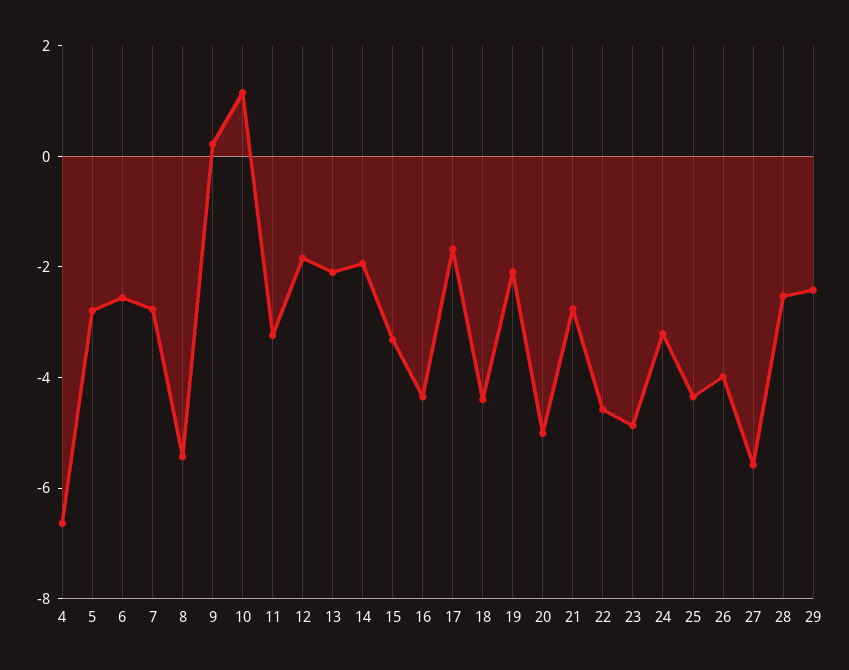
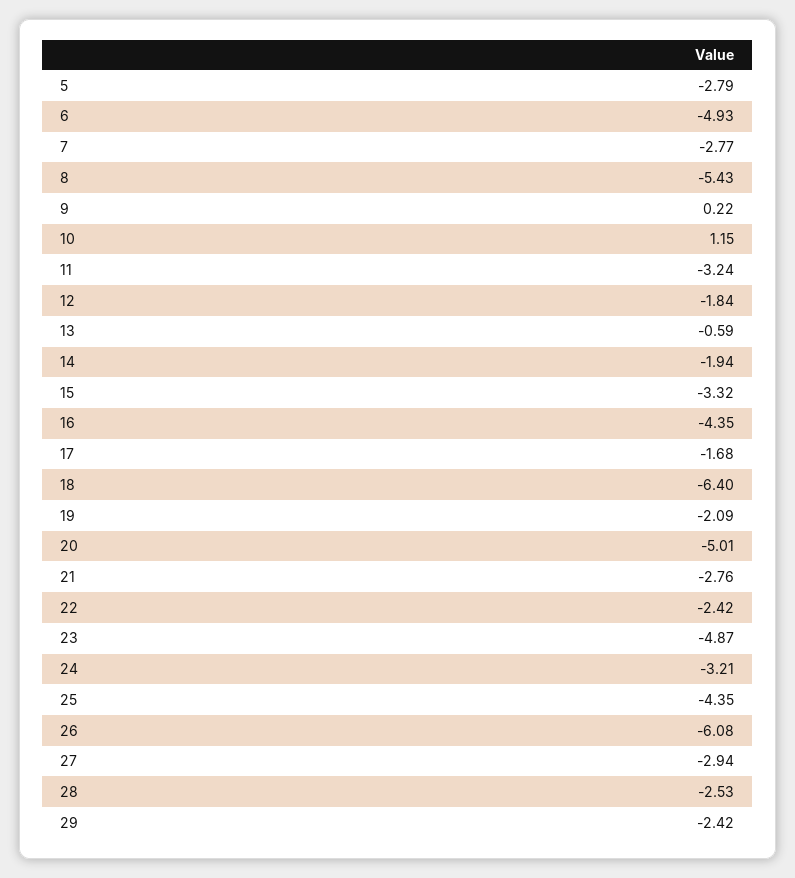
  {
-   "4": -6.5,
    "5": -2.79,
-   "6": -2.5,
+   "6": -4.93,
    "7": -2.77,
    "8": -5.43,
    "9": 0.22,
    "10": 1.15,
    "11": -3.24,
    "12": -1.84,
-   "13": -2,
+   "13": -0.59,
    "14": -1.94,
    "15": -3.32,
    "16": -4.35,
    "17": -1.68,
-   "18": -4.5,
+   "18": -6.4,
    "19": -2.09,
    "20": -5.01,
    "21": -2.76,
-   "22": -4.5,
+   "22": -2.42,
    "23": -4.87,
    "24": -3.21,
    "25": -4.35,
-   "26": -4,
+   "26": -6.08,
-   "27": -5.5,
+   "27": -2.94,
    "28": -2.53,
    "29": -2.42
  }

